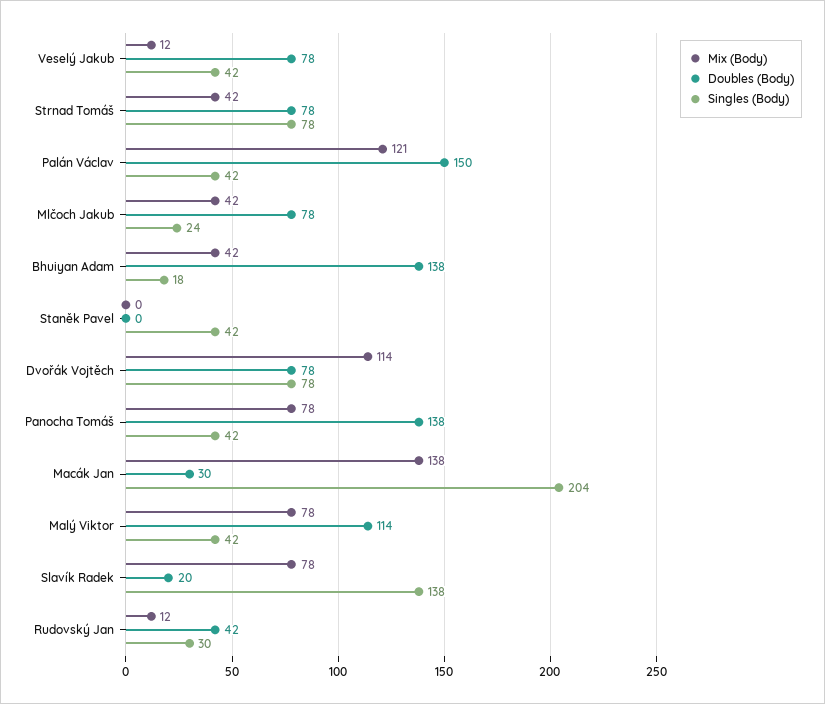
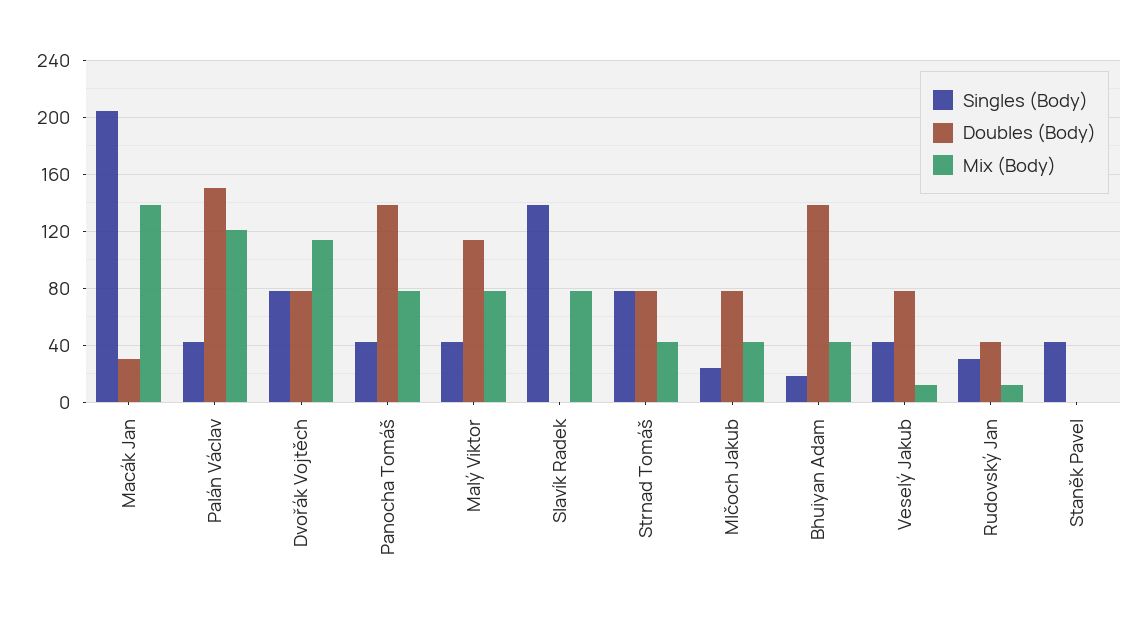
  {
    "Mix (Body)": {
      "Veselý Jakub": 12,
      "Strnad Tomáš": 42,
      "Palán Václav": 121,
      "Mlčoch Jakub": 42,
      "Bhuiyan Adam": 42,
      "Staněk Pavel": 0,
      "Dvořák Vojtěch": 114,
      "Panocha Tomáš": 78,
      "Macák Jan": 138,
      "Malý Viktor": 78,
      "Slavík Radek": 78,
      "Rudovský Jan": 12
    },
    "Doubles (Body)": {
      "Veselý Jakub": 78,
      "Strnad Tomáš": 78,
      "Palán Václav": 150,
      "Mlčoch Jakub": 78,
      "Bhuiyan Adam": 138,
      "Staněk Pavel": 0,
      "Dvořák Vojtěch": 78,
      "Panocha Tomáš": 138,
      "Macák Jan": 30,
      "Malý Viktor": 114,
-     "Slavík Radek": 20,
+     "Slavík Radek": 0,
      "Rudovský Jan": 42
    },
    "Singles (Body)": {
      "Veselý Jakub": 42,
      "Strnad Tomáš": 78,
      "Palán Václav": 42,
      "Mlčoch Jakub": 24,
      "Bhuiyan Adam": 18,
      "Staněk Pavel": 42,
      "Dvořák Vojtěch": 78,
      "Panocha Tomáš": 42,
      "Macák Jan": 204,
      "Malý Viktor": 42,
      "Slavík Radek": 138,
      "Rudovský Jan": 30
    }
  }

